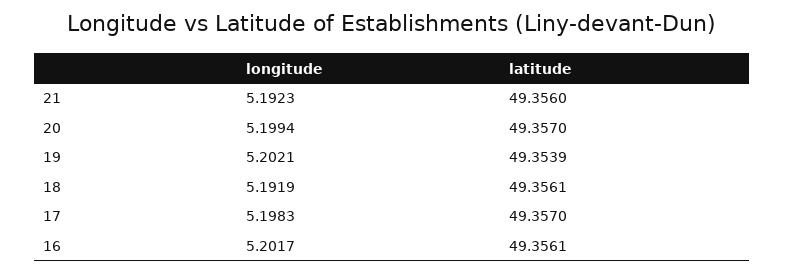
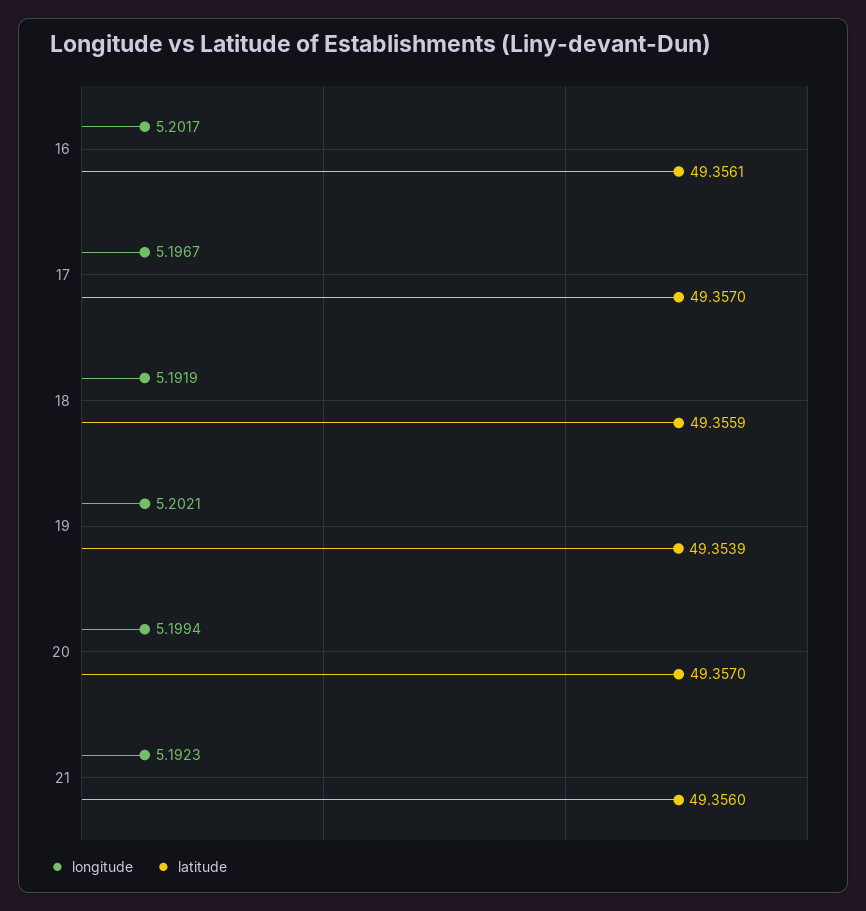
  {
    "longitude": {
      "21": 5.1923,
      "20": 5.1994,
      "19": 5.2021,
      "18": 5.1919,
-     "17": 5.1983,
+     "17": 5.1967,
      "16": 5.2017
    },
    "latitude": {
      "21": 49.356,
      "20": 49.357,
      "19": 49.3539,
-     "18": 49.3561,
+     "18": 49.3559,
      "17": 49.357,
      "16": 49.3561
    }
  }

